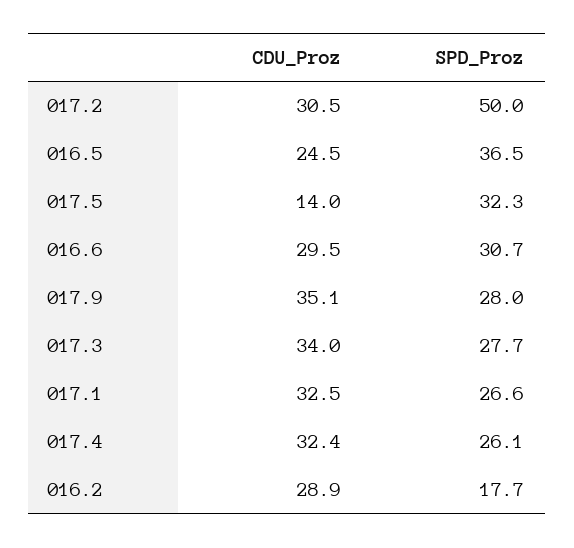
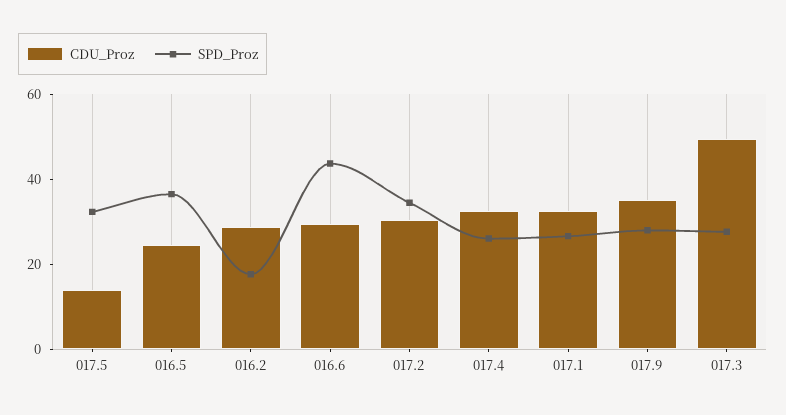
  {
    "CDU_Proz": {
      "017.2": 30.5,
      "016.5": 24.5,
      "017.5": 14,
      "016.6": 29.5,
      "017.9": 35.1,
-     "017.3": 34,
+     "017.3": 50,
      "017.1": 32.5,
      "017.4": 32.4,
      "016.2": 28.9
    },
    "SPD_Proz": {
-     "017.2": 50,
+     "017.2": 35,
      "016.5": 36.5,
      "017.5": 32.3,
-     "016.6": 30.7,
+     "016.6": 45,
      "017.9": 28,
      "017.3": 27.7,
      "017.1": 26.6,
      "017.4": 26.1,
      "016.2": 17.7
    }
  }

